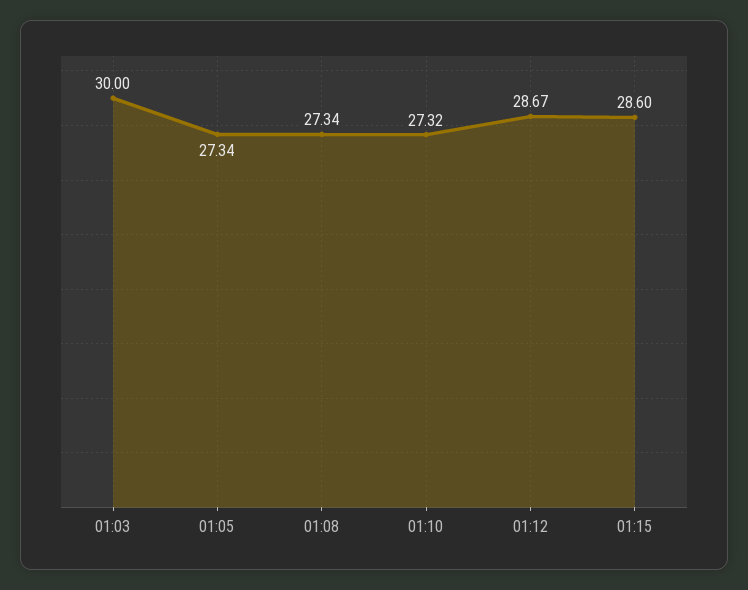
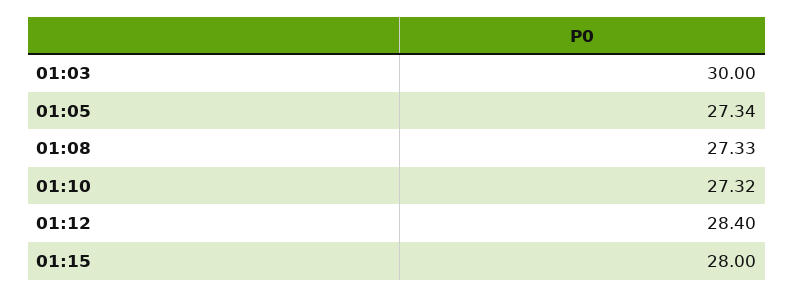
  {
    "01:03": 30,
    "01:05": 27.34,
-   "01:08": 27.34,
+   "01:08": 27.33,
    "01:10": 27.32,
-   "01:12": 28.67,
+   "01:12": 28.4,
-   "01:15": 28.6
+   "01:15": 28
  }

